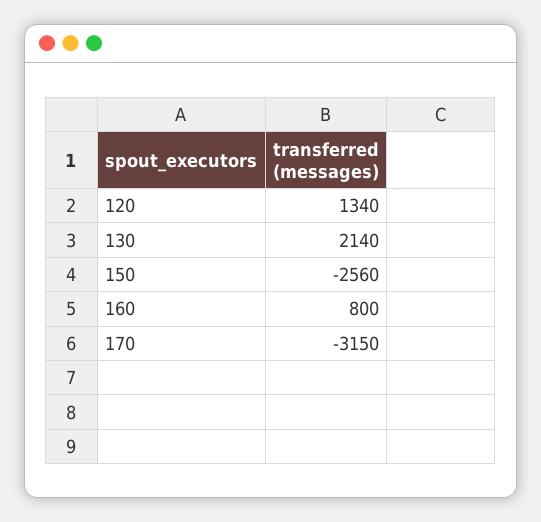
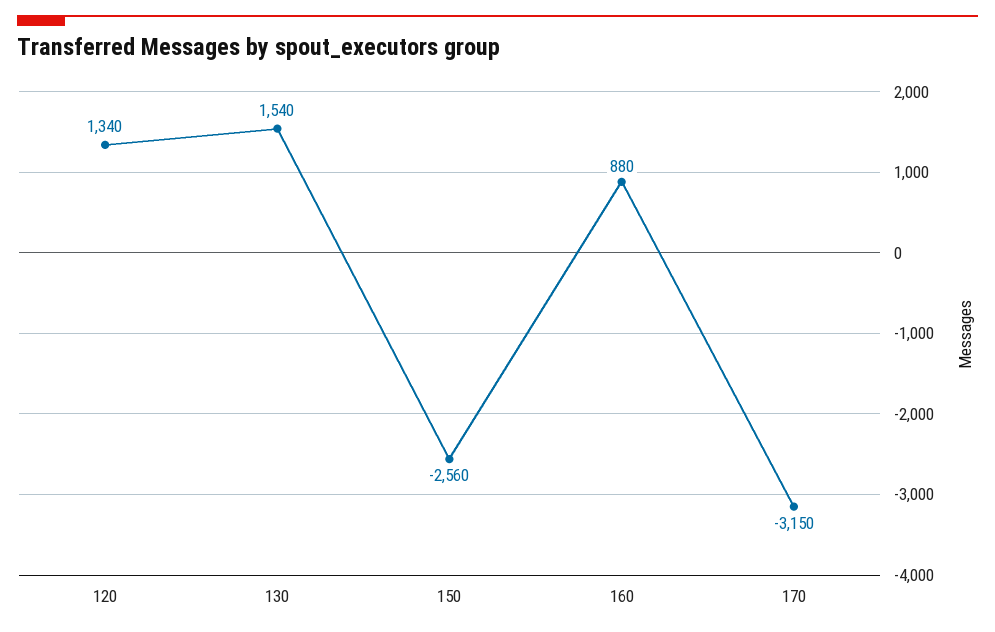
  {
    "120": 1340,
-   "130": 2140,
+   "130": 1540,
    "150": -2560,
-   "160": 800,
+   "160": 880,
    "170": -3150
  }

